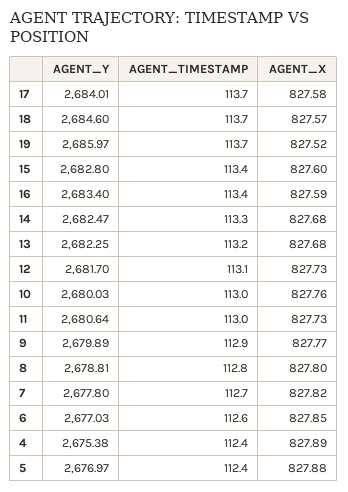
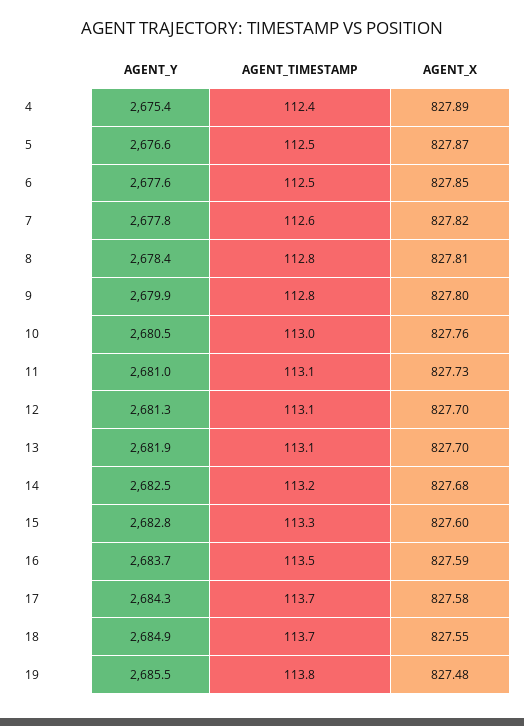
  {
    "AGENT_Y": {
-     "17": 2684.01,
+     "17": 2684.3,
-     "18": 2684.6,
+     "18": 2684.9,
-     "19": 2685.97,
+     "19": 2685.5,
      "15": 2682.8,
-     "16": 2683.4,
+     "16": 2683.7,
      "14": 2682.47,
-     "13": 2682.25,
+     "13": 2681.9,
-     "12": 2681.7,
+     "12": 2681.3,
-     "10": 2680.03,
+     "10": 2680.5,
-     "11": 2680.64,
+     "11": 2681,
      "9": 2679.89,
-     "8": 2678.81,
+     "8": 2678.4,
      "7": 2677.8,
-     "6": 2677.03,
+     "6": 2677.6,
      "4": 2675.38,
-     "5": 2676.97
+     "5": 2676.6
    },
    "AGENT_TIMESTAMP": {
      "17": 113.7,
      "18": 113.7,
-     "19": 113.7,
+     "19": 113.8,
-     "15": 113.4,
+     "15": 113.3,
-     "16": 113.4,
+     "16": 113.5,
-     "14": 113.3,
+     "14": 113.2,
-     "13": 113.2,
+     "13": 113.1,
      "12": 113.1,
      "10": 113,
-     "11": 113,
+     "11": 113.1,
-     "9": 112.9,
+     "9": 112.8,
      "8": 112.8,
-     "7": 112.7,
+     "7": 112.6,
-     "6": 112.6,
+     "6": 112.5,
      "4": 112.4,
-     "5": 112.4
+     "5": 112.5
    },
    "AGENT_X": {
      "17": 827.58,
-     "18": 827.57,
+     "18": 827.55,
-     "19": 827.52,
+     "19": 827.48,
      "15": 827.6,
      "16": 827.59,
      "14": 827.68,
-     "13": 827.68,
+     "13": 827.7,
-     "12": 827.73,
+     "12": 827.7,
      "10": 827.76,
      "11": 827.73,
-     "9": 827.77,
+     "9": 827.8,
-     "8": 827.8,
+     "8": 827.81,
      "7": 827.82,
      "6": 827.85,
      "4": 827.89,
-     "5": 827.88
+     "5": 827.87
    }
  }

